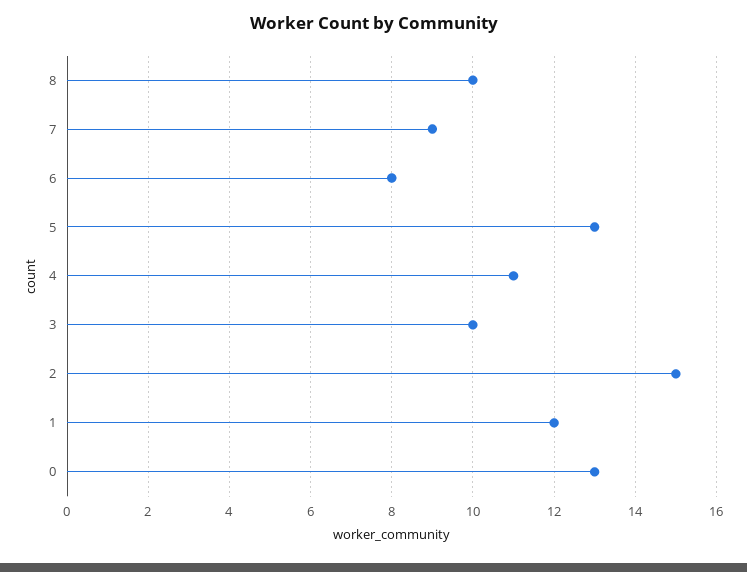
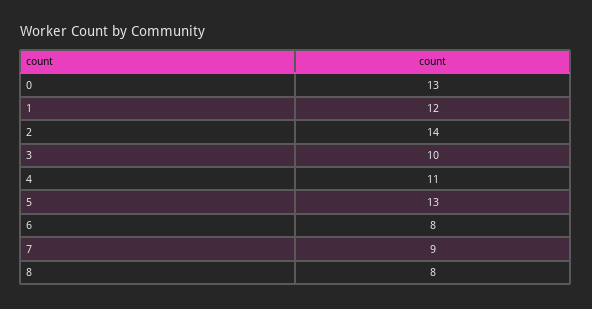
  {
-   "8": 10,
+   "8": 8,
    "7": 9,
    "6": 8,
    "5": 13,
    "4": 11,
    "3": 10,
-   "2": 15,
+   "2": 14,
    "1": 12,
    "0": 13
  }

